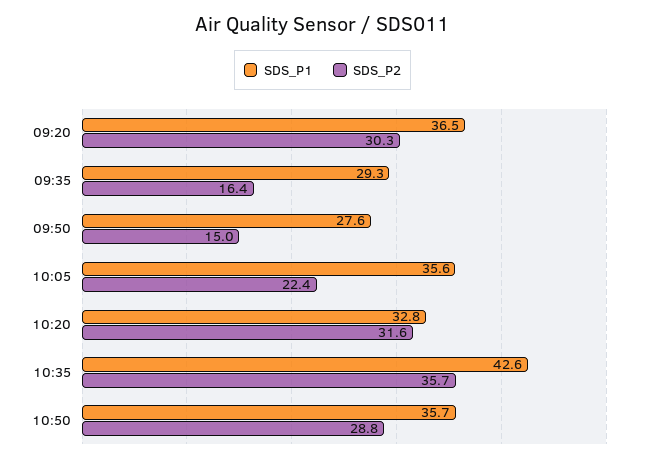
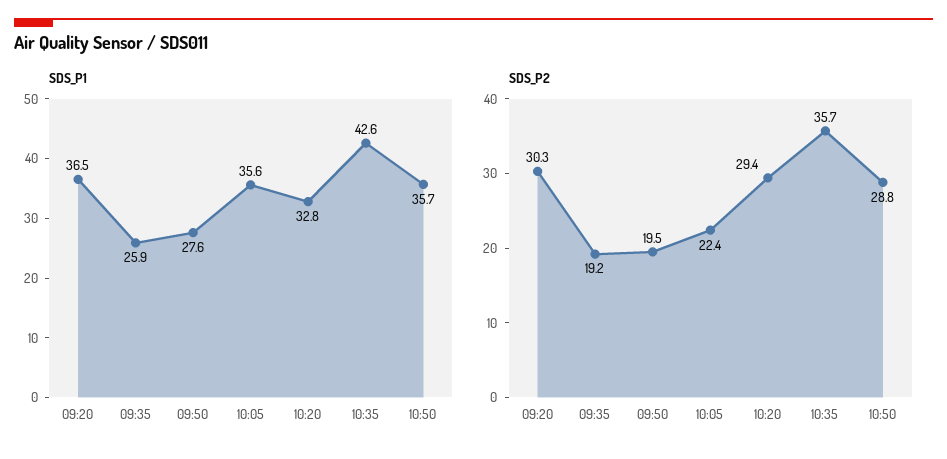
  {
    "SDS_P1": {
      "09:20": 36.5,
-     "09:35": 29.3,
+     "09:35": 25.9,
      "09:50": 27.6,
      "10:05": 35.6,
      "10:20": 32.8,
      "10:35": 42.6,
      "10:50": 35.7
    },
    "SDS_P2": {
      "09:20": 30.3,
-     "09:35": 16.4,
+     "09:35": 19.2,
-     "09:50": 15,
+     "09:50": 19.5,
      "10:05": 22.4,
-     "10:20": 31.6,
+     "10:20": 29.4,
      "10:35": 35.7,
      "10:50": 28.8
    }
  }

